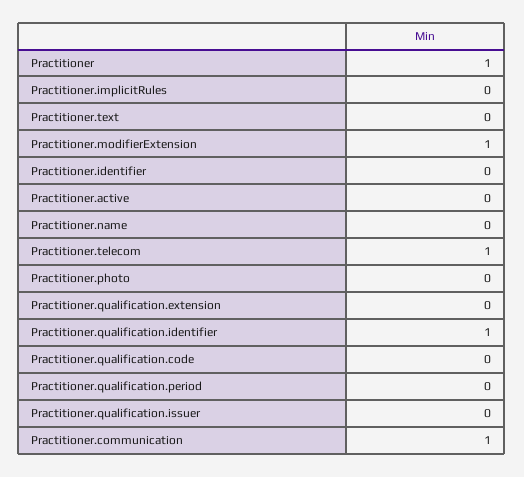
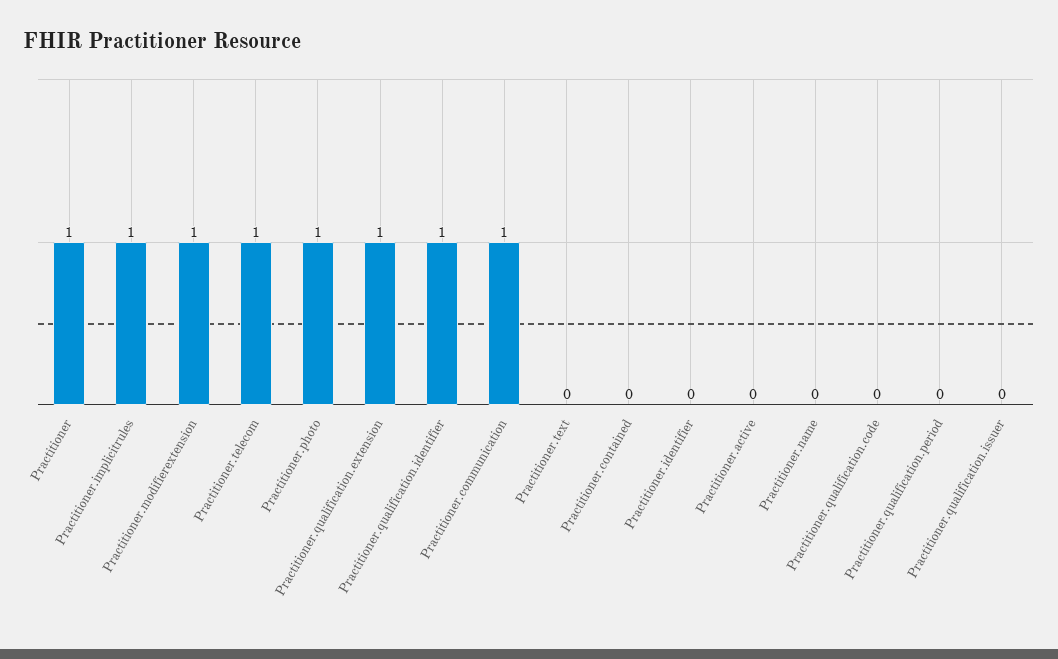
  {
    "Practitioner": 1,
-   "Practitioner.implicitRules": 0,
+   "Practitioner.implicitRules": 1,
    "Practitioner.text": 0,
    "Practitioner.modifierExtension": 1,
    "Practitioner.identifier": 0,
    "Practitioner.active": 0,
    "Practitioner.name": 0,
    "Practitioner.telecom": 1,
-   "Practitioner.photo": 0,
+   "Practitioner.photo": 1,
-   "Practitioner.qualification.extension": 0,
+   "Practitioner.qualification.extension": 1,
    "Practitioner.qualification.identifier": 1,
    "Practitioner.qualification.code": 0,
    "Practitioner.qualification.period": 0,
    "Practitioner.qualification.issuer": 0,
-   "Practitioner.communication": 1
+   "Practitioner.communication": 1,
+   "Practitioner.contained": 0
  }

